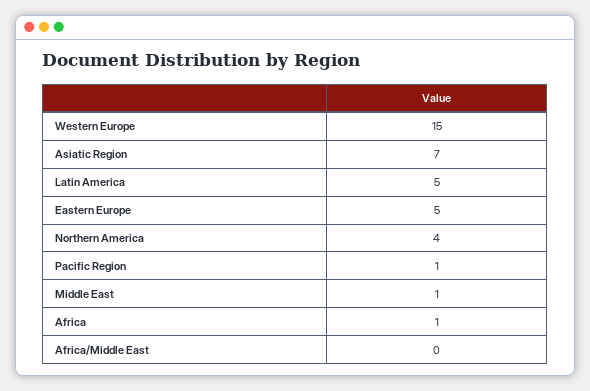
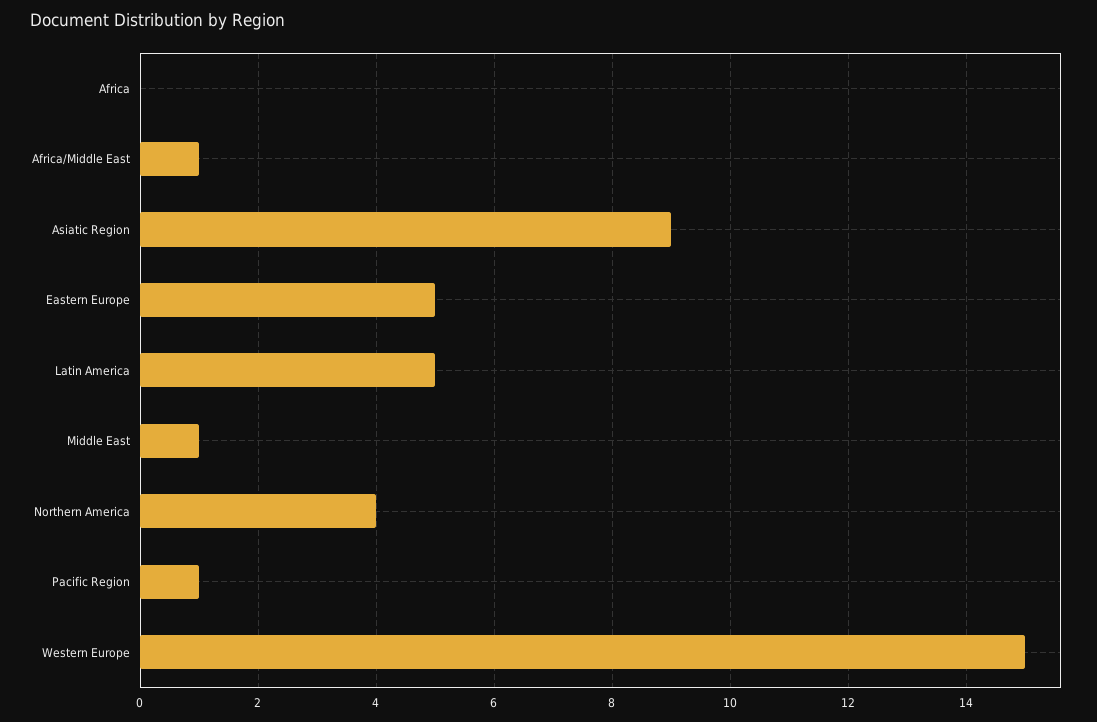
  {
    "Western Europe": 15,
-   "Asiatic Region": 7,
+   "Asiatic Region": 9,
    "Latin America": 5,
    "Eastern Europe": 5,
    "Northern America": 4,
    "Pacific Region": 1,
    "Middle East": 1,
-   "Africa": 1,
+   "Africa": 0,
-   "Africa/Middle East": 0
+   "Africa/Middle East": 1
  }

